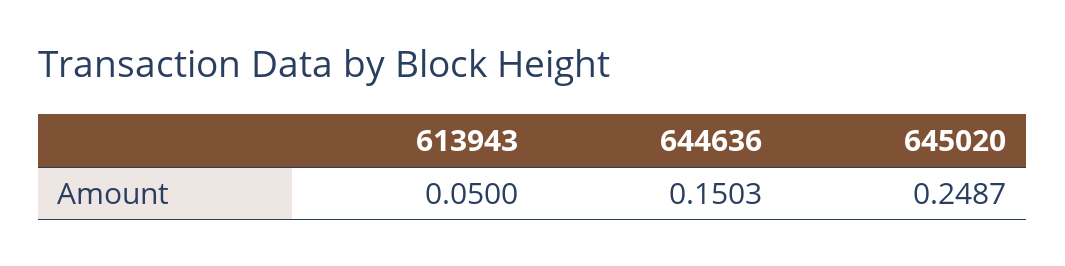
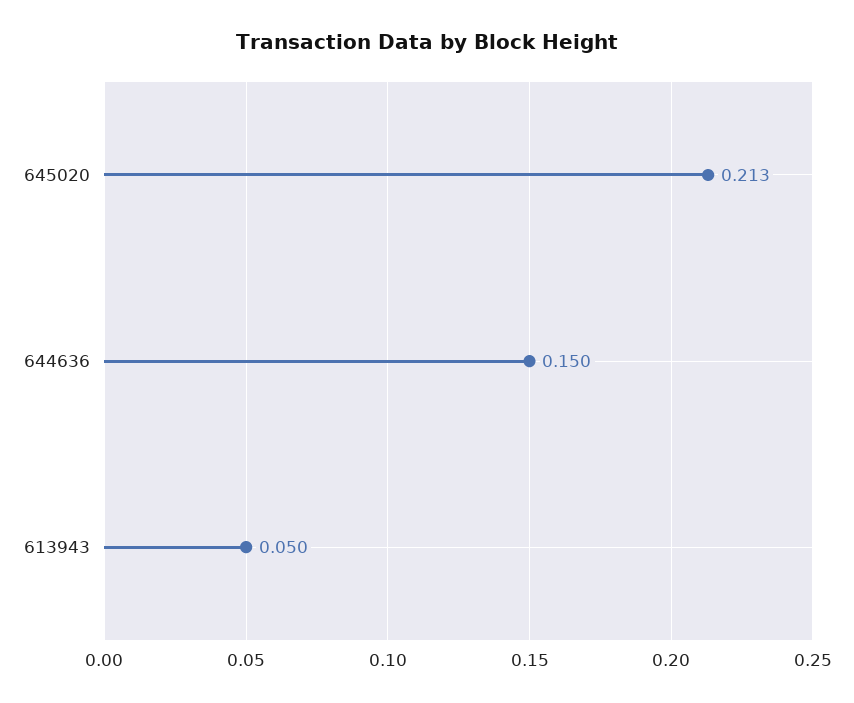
  {
    "613943": 0.05,
    "644636": 0.1503,
-   "645020": 0.2487
+   "645020": 0.213
  }

